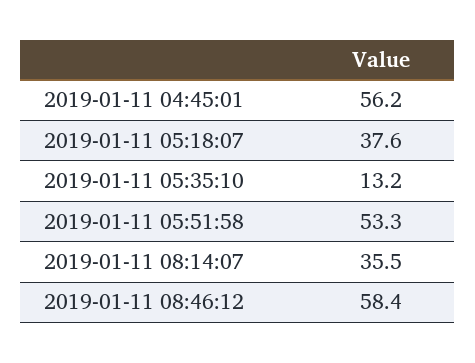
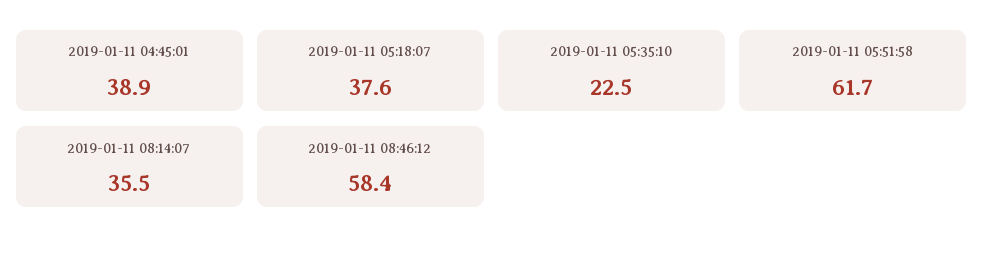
  {
-   "2019-01-11 04:45:01": 56.2,
+   "2019-01-11 04:45:01": 38.9,
    "2019-01-11 05:18:07": 37.6,
-   "2019-01-11 05:35:10": 13.2,
+   "2019-01-11 05:35:10": 22.5,
-   "2019-01-11 05:51:58": 53.3,
+   "2019-01-11 05:51:58": 61.7,
    "2019-01-11 08:14:07": 35.5,
    "2019-01-11 08:46:12": 58.4
  }

